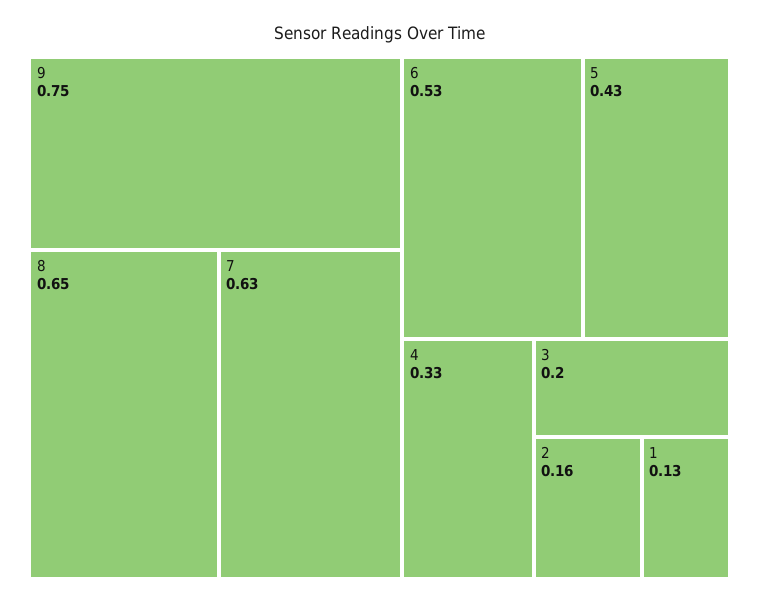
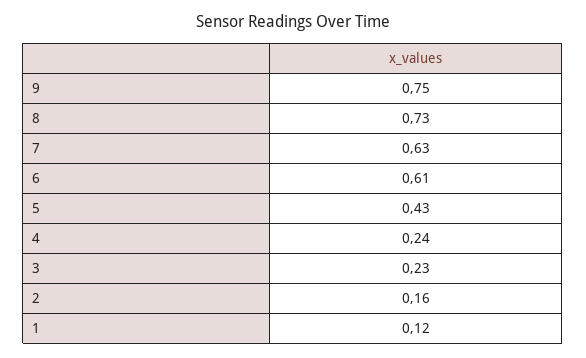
  {
    "9": 0.75,
-   "8": 0.65,
+   "8": 0.73,
    "7": 0.63,
-   "6": 0.53,
+   "6": 0.61,
    "5": 0.43,
-   "4": 0.33,
+   "4": 0.24,
-   "3": 0.2,
+   "3": 0.23,
    "2": 0.16,
-   "1": 0.13
+   "1": 0.12
  }

